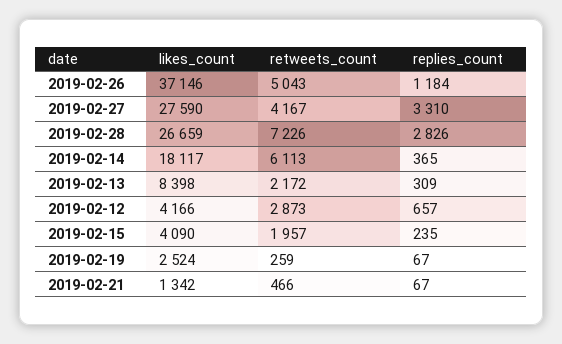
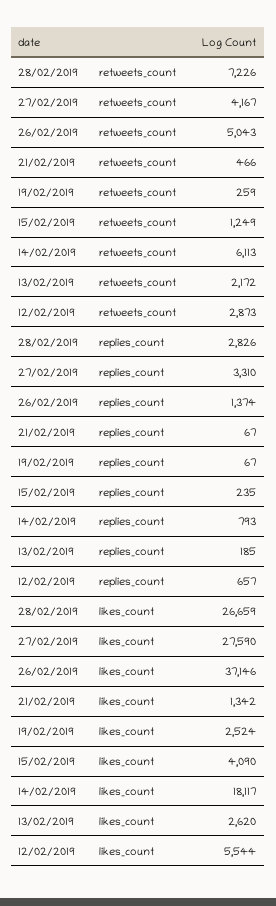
  {
    "likes_count": {
      "2019-02-26": 37146,
      "2019-02-27": 27590,
      "2019-02-28": 26659,
      "2019-02-14": 18117,
-     "2019-02-13": 8398,
+     "2019-02-13": 2620,
-     "2019-02-12": 4166,
+     "2019-02-12": 5544,
      "2019-02-15": 4090,
      "2019-02-19": 2524,
      "2019-02-21": 1342
    },
    "retweets_count": {
      "2019-02-26": 5043,
      "2019-02-27": 4167,
      "2019-02-28": 7226,
      "2019-02-14": 6113,
      "2019-02-13": 2172,
      "2019-02-12": 2873,
-     "2019-02-15": 1957,
+     "2019-02-15": 1249,
      "2019-02-19": 259,
      "2019-02-21": 466
    },
    "replies_count": {
-     "2019-02-26": 1184,
+     "2019-02-26": 1374,
      "2019-02-27": 3310,
      "2019-02-28": 2826,
-     "2019-02-14": 365,
+     "2019-02-14": 793,
-     "2019-02-13": 309,
+     "2019-02-13": 185,
      "2019-02-12": 657,
      "2019-02-15": 235,
      "2019-02-19": 67,
      "2019-02-21": 67
    }
  }

